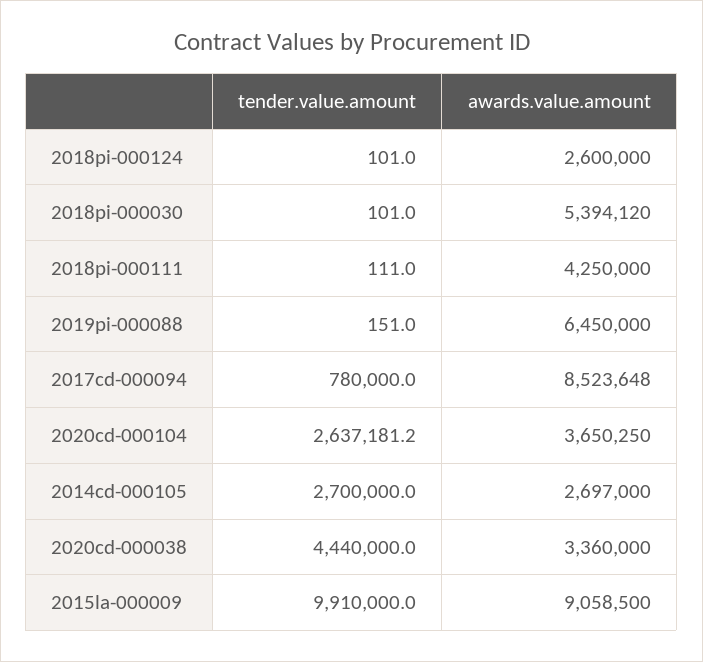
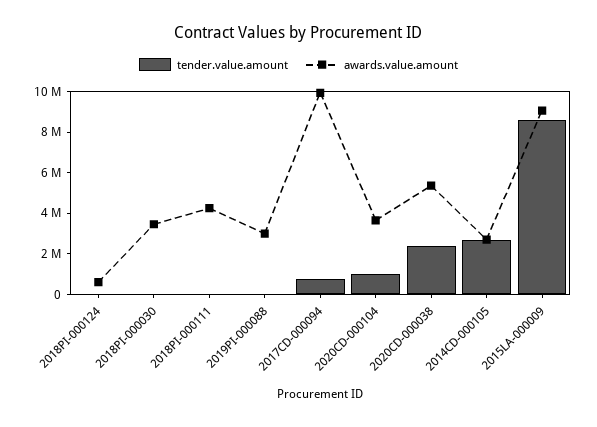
  {
    "tender.value.amount": {
      "2018pi-000124": 101,
      "2018pi-000030": 101,
      "2018pi-000111": 111,
      "2019pi-000088": 151,
      "2017cd-000094": 780000,
-     "2020cd-000104": 2637181.2,
+     "2020cd-000104": 1000000,
      "2014cd-000105": 2700000,
-     "2020cd-000038": 4440000,
+     "2020cd-000038": 2500000,
-     "2015la-000009": 9910000
+     "2015la-000009": 8500000
    },
    "awards.value.amount": {
-     "2018pi-000124": 2600000,
+     "2018pi-000124": 500000,
-     "2018pi-000030": 5394120,
+     "2018pi-000030": 3500000,
      "2018pi-000111": 4250000,
-     "2019pi-000088": 6450000,
+     "2019pi-000088": 3000000,
-     "2017cd-000094": 8523648,
+     "2017cd-000094": 10000000,
      "2020cd-000104": 3650250,
      "2014cd-000105": 2697000,
-     "2020cd-000038": 3360000,
+     "2020cd-000038": 5500000,
      "2015la-000009": 9058500
    }
  }

